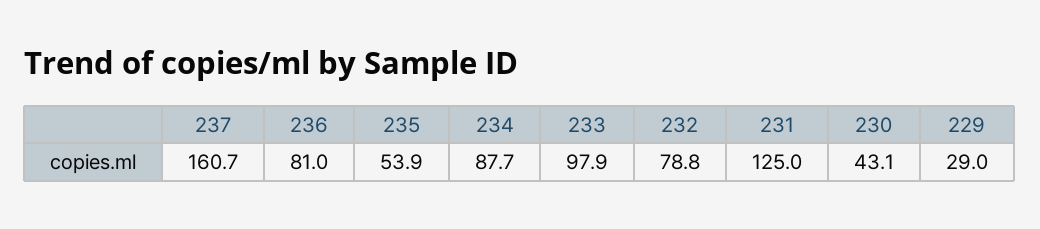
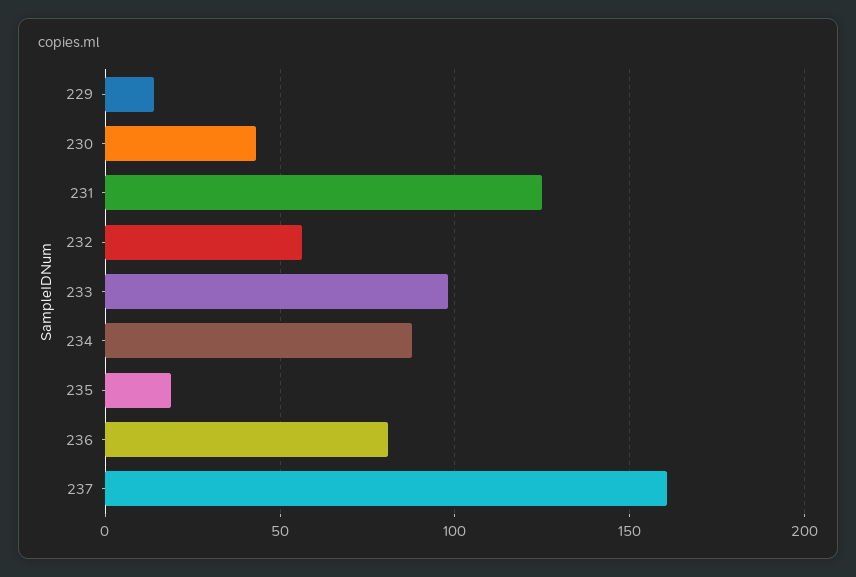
  {
    "237": 160.7,
    "236": 81,
-   "235": 53.9,
+   "235": 20,
    "234": 87.7,
    "233": 97.9,
-   "232": 78.8,
+   "232": 55,
    "231": 125,
    "230": 43.1,
-   "229": 29
+   "229": 15
  }

